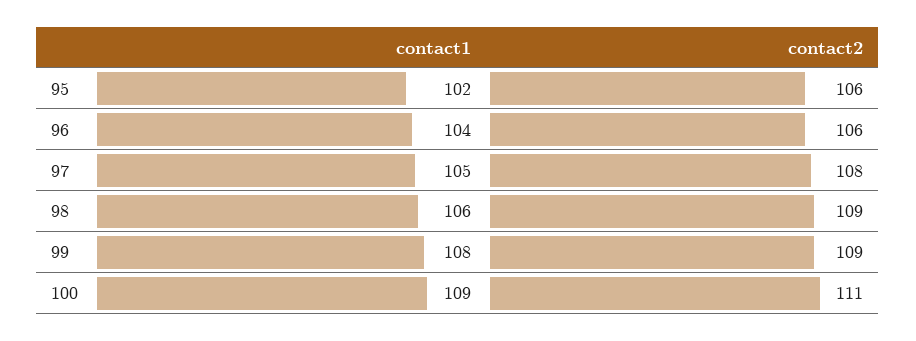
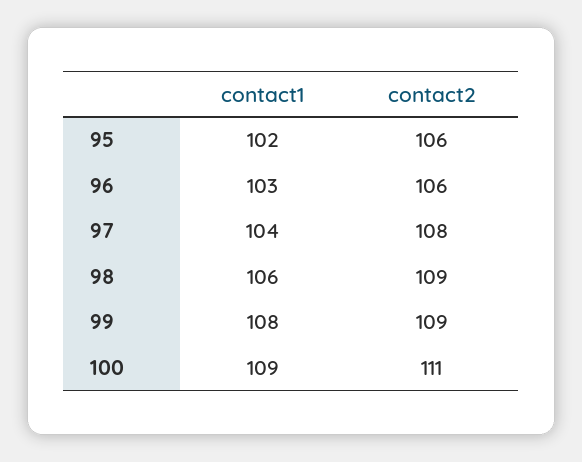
  {
    "contact1": {
      "95": 102,
-     "96": 104,
+     "96": 103,
-     "97": 105,
+     "97": 104,
      "98": 106,
      "99": 108,
      "100": 109
    },
    "contact2": {
      "95": 106,
      "96": 106,
      "97": 108,
      "98": 109,
      "99": 109,
      "100": 111
    }
  }

